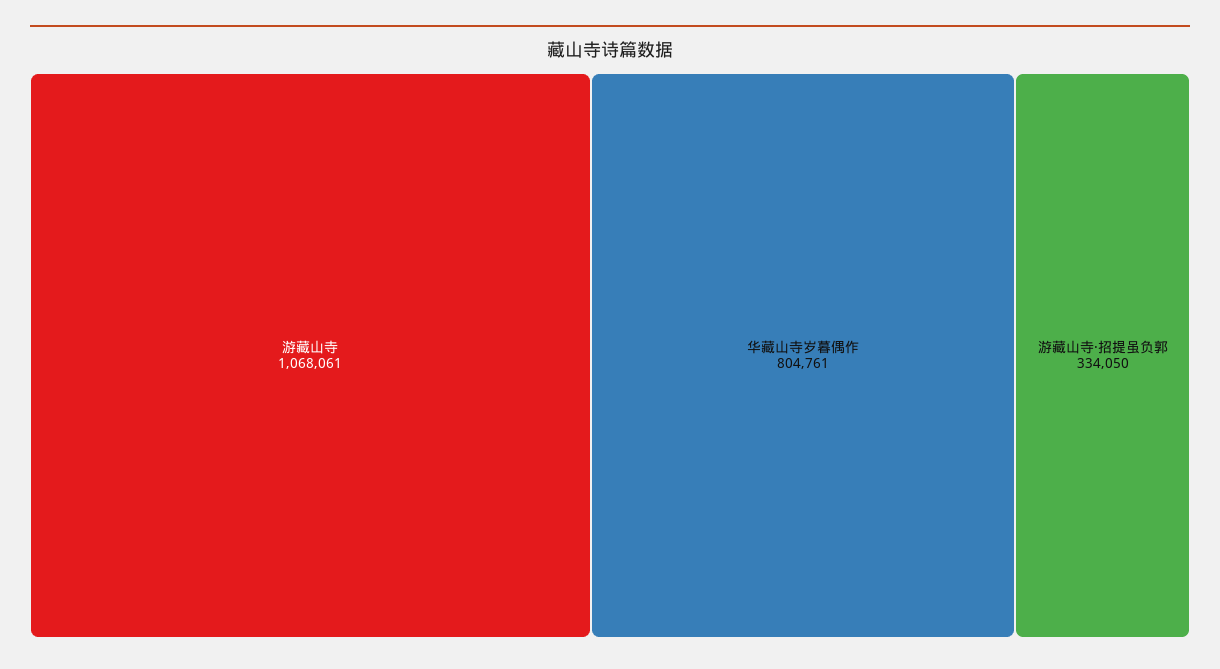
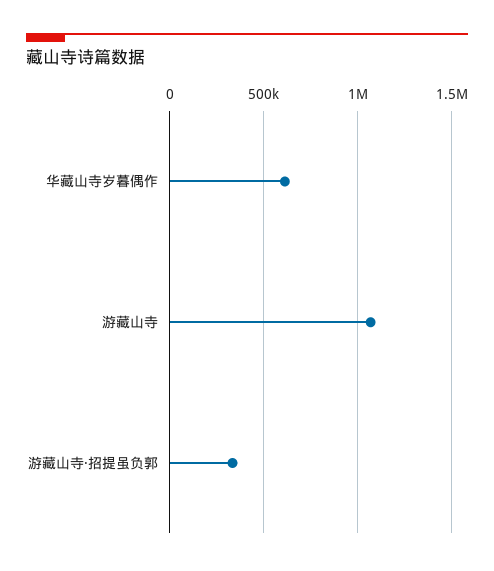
  {
    "游藏山寺": 1068061,
-   "华藏山寺岁暮偶作": 804761,
+   "华藏山寺岁暮偶作": 600000,
    "游藏山寺·招提虽负郭": 334050
  }

